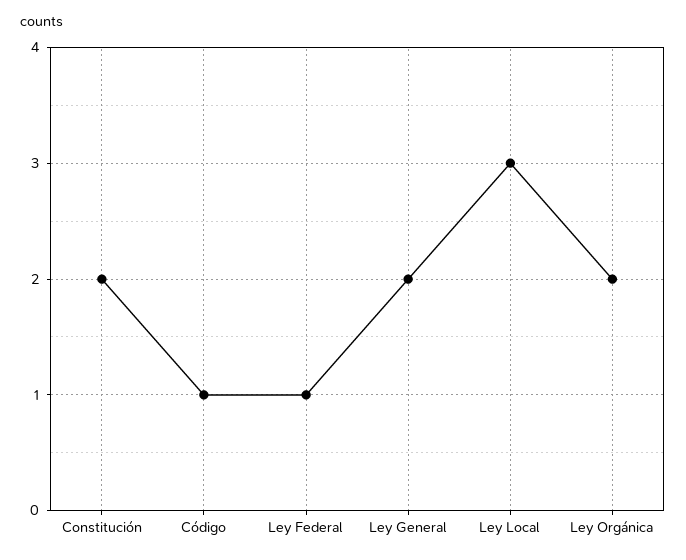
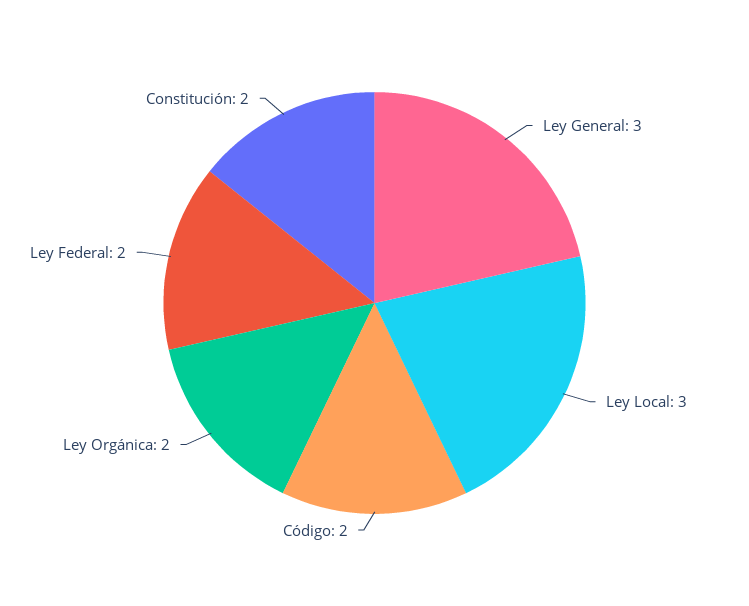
  {
    "Constitución": 2,
-   "Código": 1,
+   "Código": 2,
-   "Ley Federal": 1,
+   "Ley Federal": 2,
-   "Ley General": 2,
+   "Ley General": 3,
    "Ley Local": 3,
    "Ley Orgánica": 2
  }

